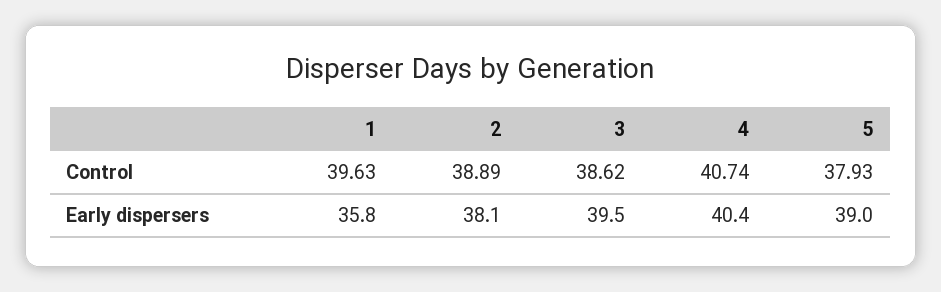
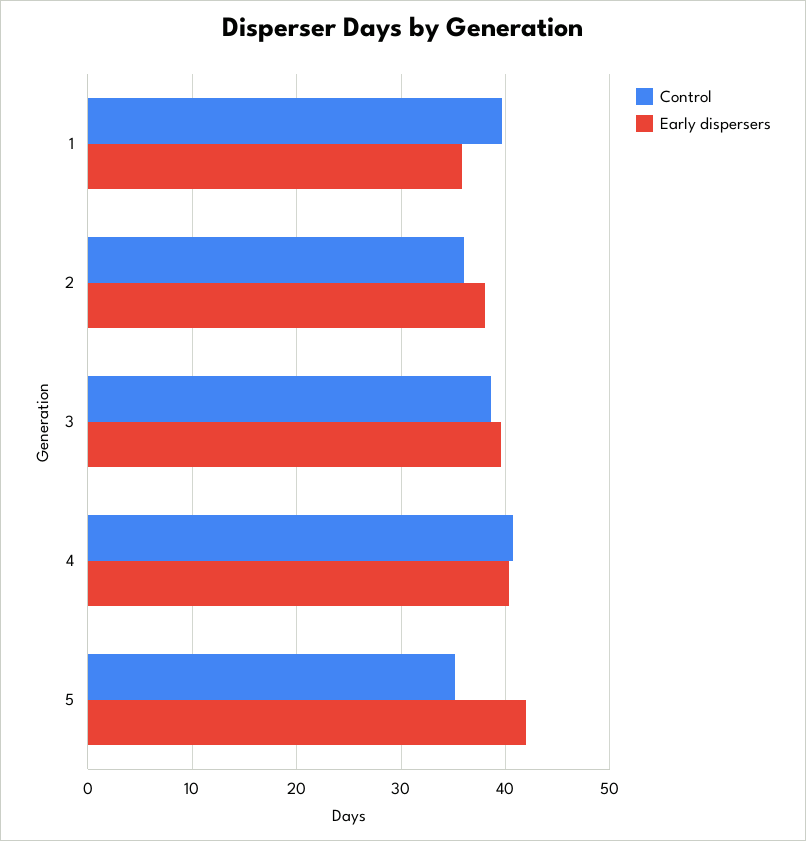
  {
    "Control": {
      "1": 39.63,
-     "2": 38.89,
+     "2": 36,
      "3": 38.62,
      "4": 40.74,
-     "5": 37.93
+     "5": 35
    },
    "Early dispersers": {
      "1": 35.8,
      "2": 38.1,
      "3": 39.5,
      "4": 40.4,
-     "5": 39
+     "5": 42
    }
  }

